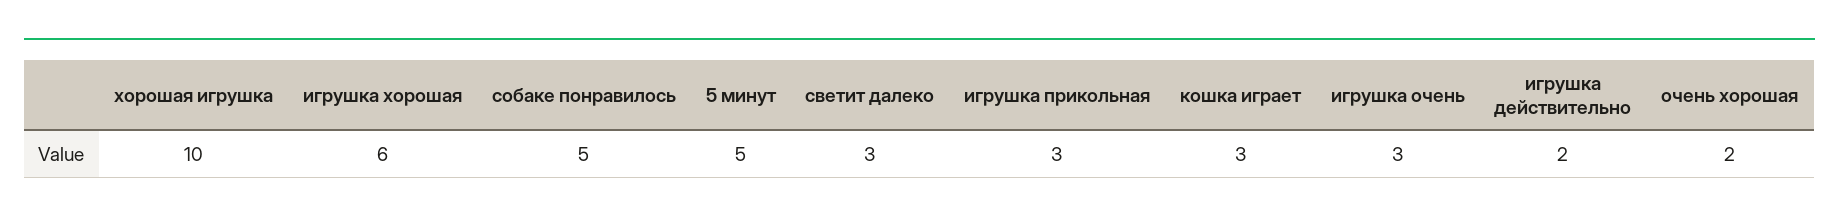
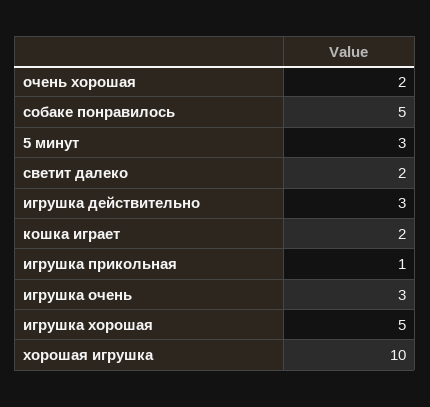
  {
    "хорошая игрушка": 10,
-   "игрушка хорошая": 6,
+   "игрушка хорошая": 5,
    "собаке понравилось": 5,
-   "5 минут": 5,
+   "5 минут": 3,
-   "светит далеко": 3,
+   "светит далеко": 2,
-   "игрушка прикольная": 3,
+   "игрушка прикольная": 1,
-   "кошка играет": 3,
+   "кошка играет": 2,
    "игрушка очень": 3,
-   "игрушка действительно": 2,
+   "игрушка действительно": 3,
    "очень хорошая": 2
  }

